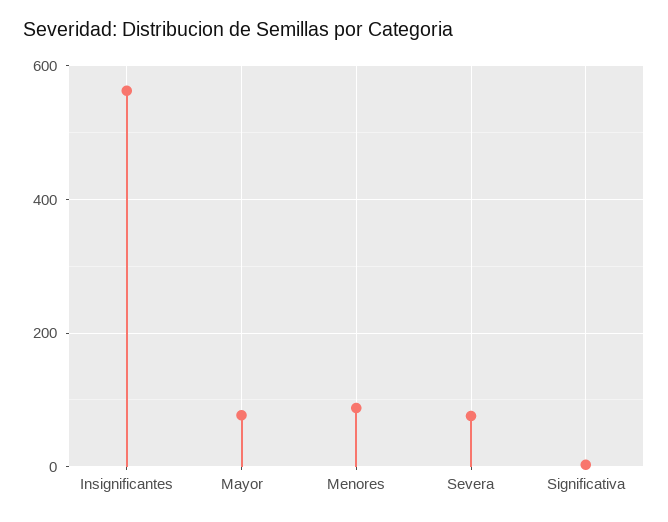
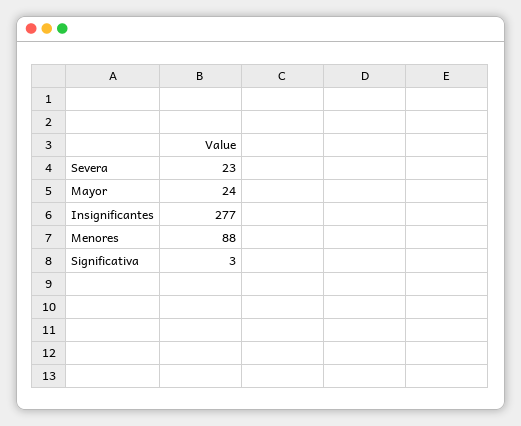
  {
-   "Insignificantes": 560,
+   "Insignificantes": 277,
-   "Mayor": 80,
+   "Mayor": 24,
    "Menores": 88,
-   "Severa": 80,
+   "Severa": 23,
    "Significativa": 3
  }

